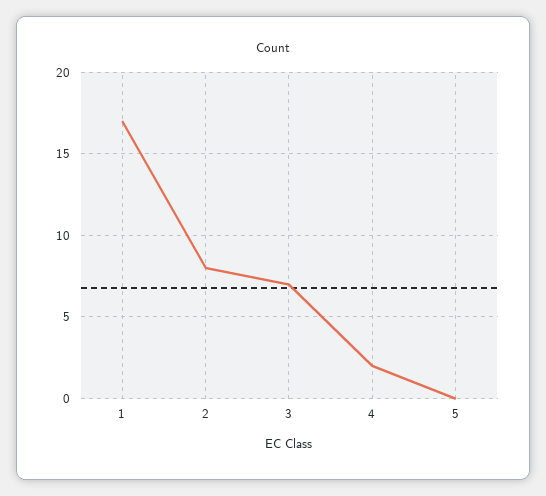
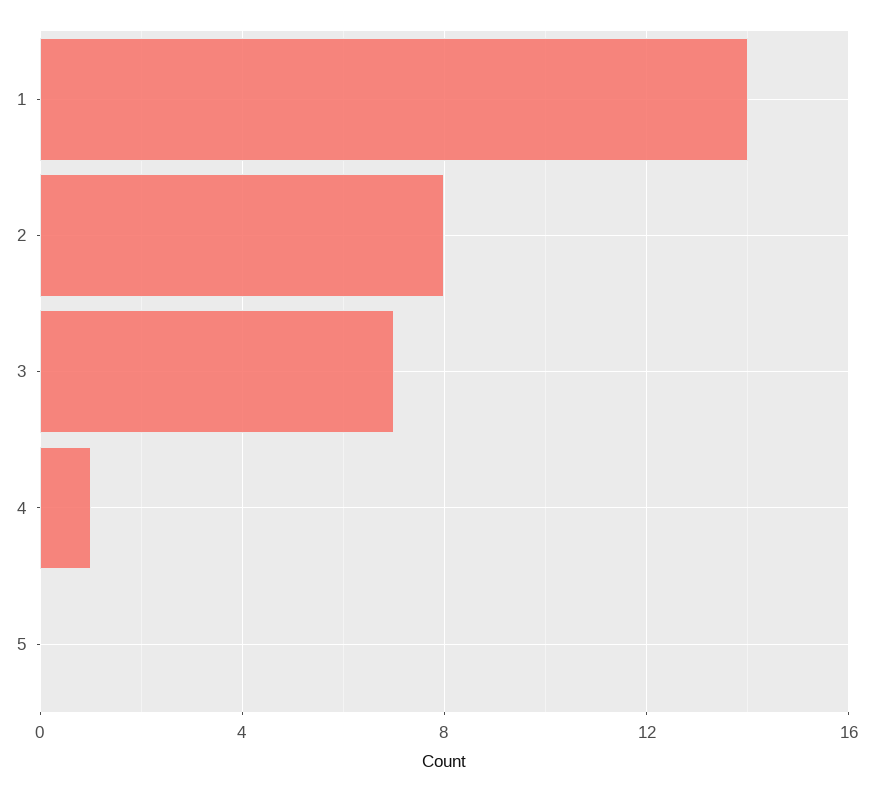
  {
-   "1": 17,
+   "1": 14,
    "2": 8,
    "3": 7,
-   "4": 2,
+   "4": 1,
    "5": 0
  }

